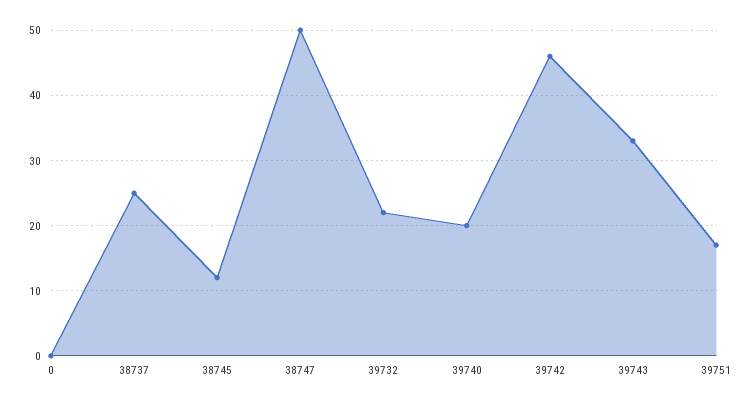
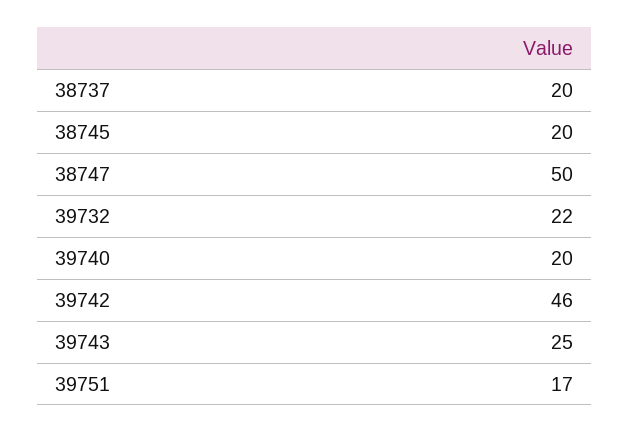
  {
-   "0": 0,
-   "38737": 25,
+   "38737": 20,
-   "38745": 12,
+   "38745": 20,
    "38747": 50,
    "39732": 22,
    "39740": 20,
    "39742": 46,
-   "39743": 33,
+   "39743": 25,
    "39751": 17
  }

